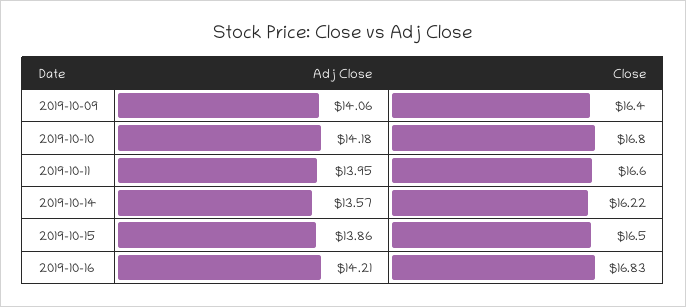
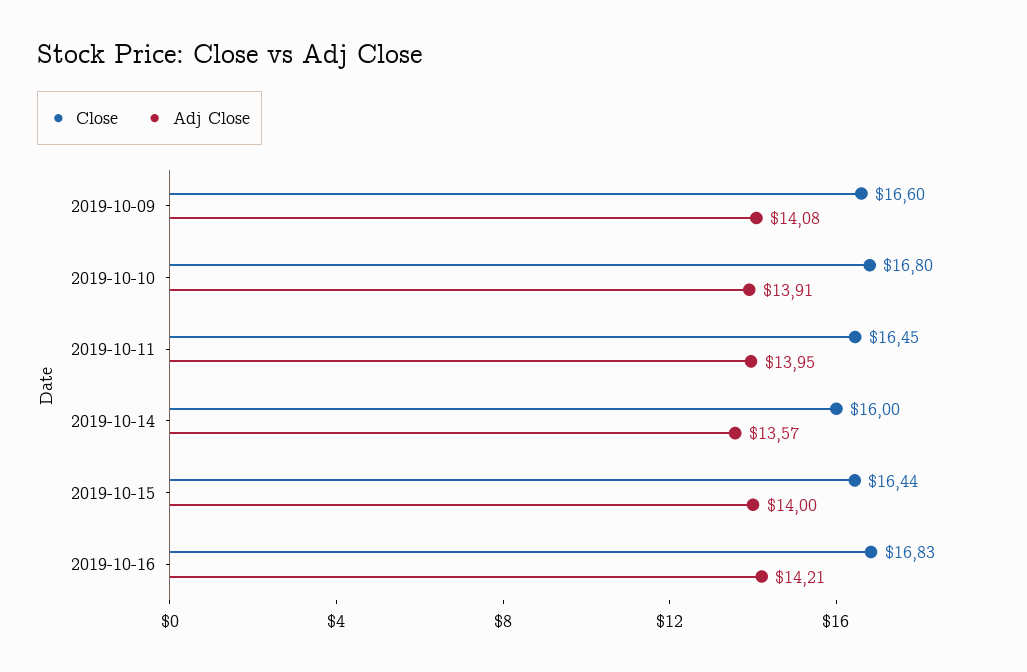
  {
    "Adj Close": {
-     "2019-10-09": 14.06,
+     "2019-10-09": 14.08,
-     "2019-10-10": 14.18,
+     "2019-10-10": 13.91,
      "2019-10-11": 13.95,
      "2019-10-14": 13.57,
-     "2019-10-15": 13.86,
+     "2019-10-15": 14,
      "2019-10-16": 14.21
    },
    "Close": {
-     "2019-10-09": 16.4,
+     "2019-10-09": 16.6,
      "2019-10-10": 16.8,
-     "2019-10-11": 16.6,
+     "2019-10-11": 16.45,
-     "2019-10-14": 16.22,
+     "2019-10-14": 16,
-     "2019-10-15": 16.5,
+     "2019-10-15": 16.44,
      "2019-10-16": 16.83
    }
  }

